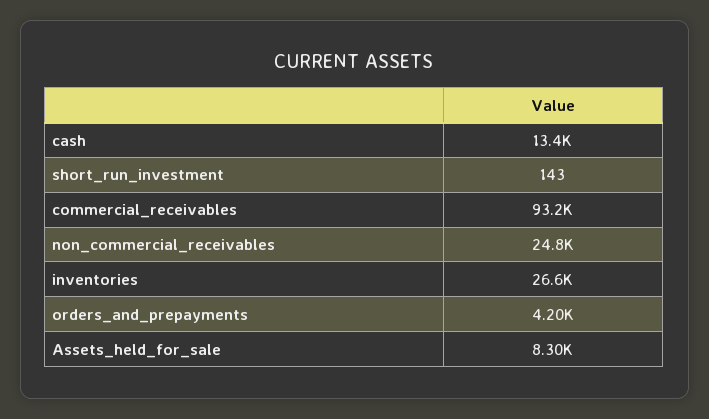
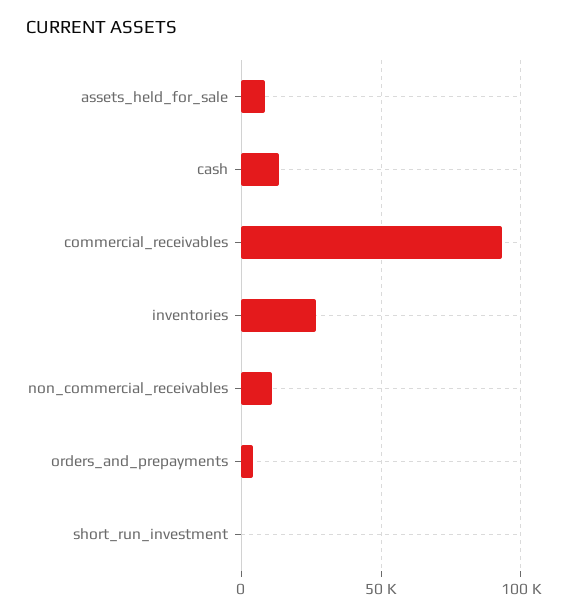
  {
    "cash": 13400,
    "short_run_investment": 143,
    "commercial_receivables": 93200,
-   "non_commercial_receivables": 24800,
+   "non_commercial_receivables": 10000,
    "inventories": 26600,
    "orders_and_prepayments": 4200,
    "Assets_held_for_sale": 8300
  }

